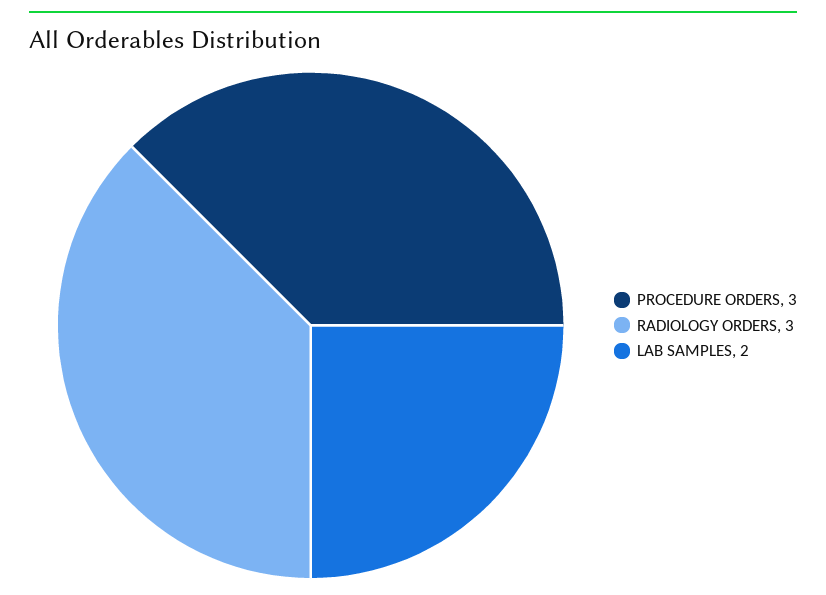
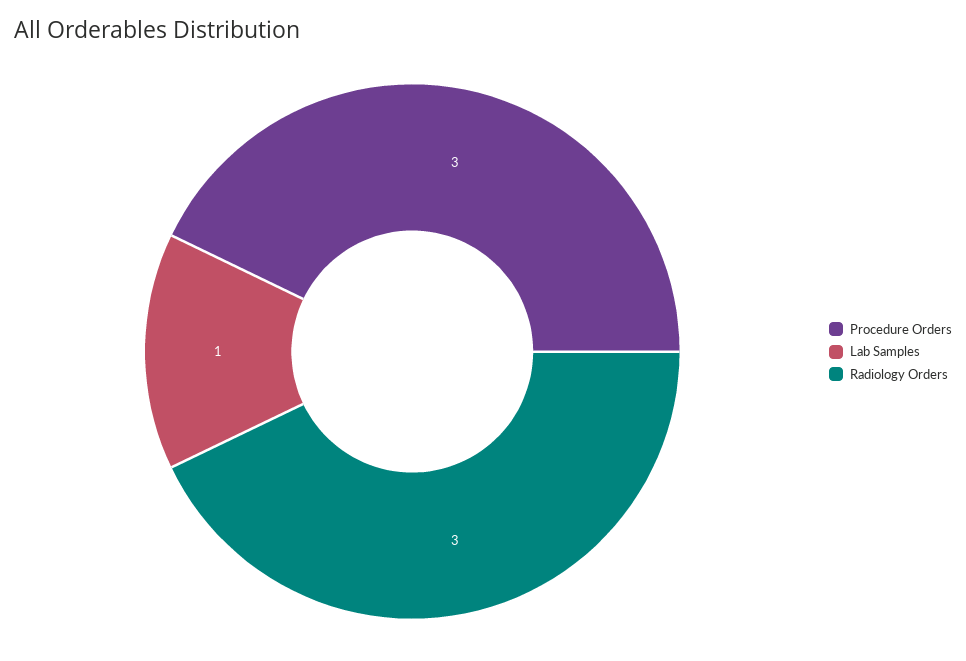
  {
    "PROCEDURE ORDERS": 3,
    "RADIOLOGY ORDERS": 3,
-   "LAB SAMPLES": 2
+   "LAB SAMPLES": 1
  }

